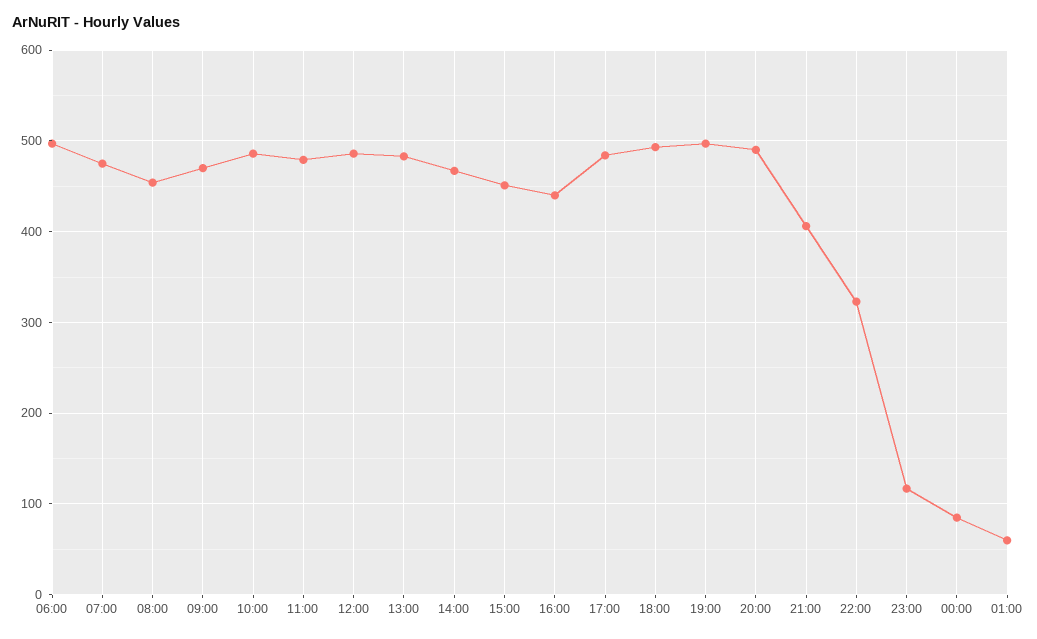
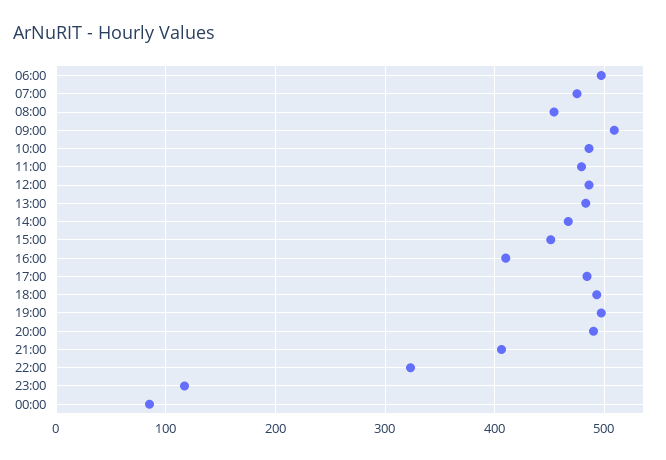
  {
    "06:00": 500,
    "07:00": 480,
    "08:00": 450,
-   "09:00": 470,
+   "09:00": 510,
    "10:00": 490,
    "11:00": 480,
    "12:00": 490,
    "13:00": 480,
    "14:00": 470,
    "15:00": 450,
-   "16:00": 440,
+   "16:00": 410,
    "17:00": 480,
    "18:00": 490,
    "19:00": 500,
    "20:00": 490,
    "21:00": 410,
    "22:00": 320,
    "23:00": 120,
-   "00:00": 90,
+   "00:00": 90
-   "01:00": 60
  }

